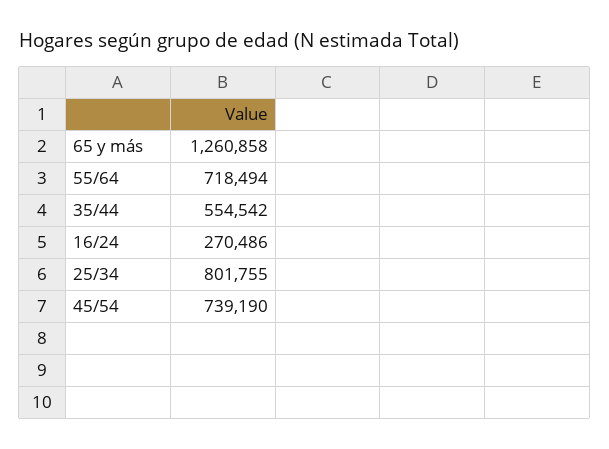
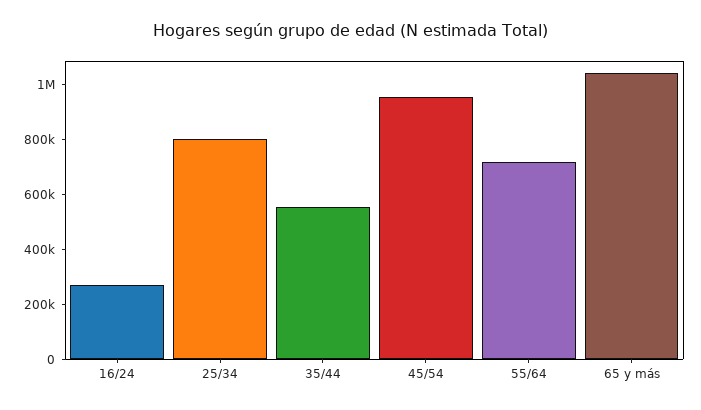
  {
-   "65 y más": 1260858,
+   "65 y más": 1050000,
    "55/64": 718494,
    "35/44": 554542,
    "16/24": 270486,
    "25/34": 801755,
-   "45/54": 739190
+   "45/54": 950000
  }

